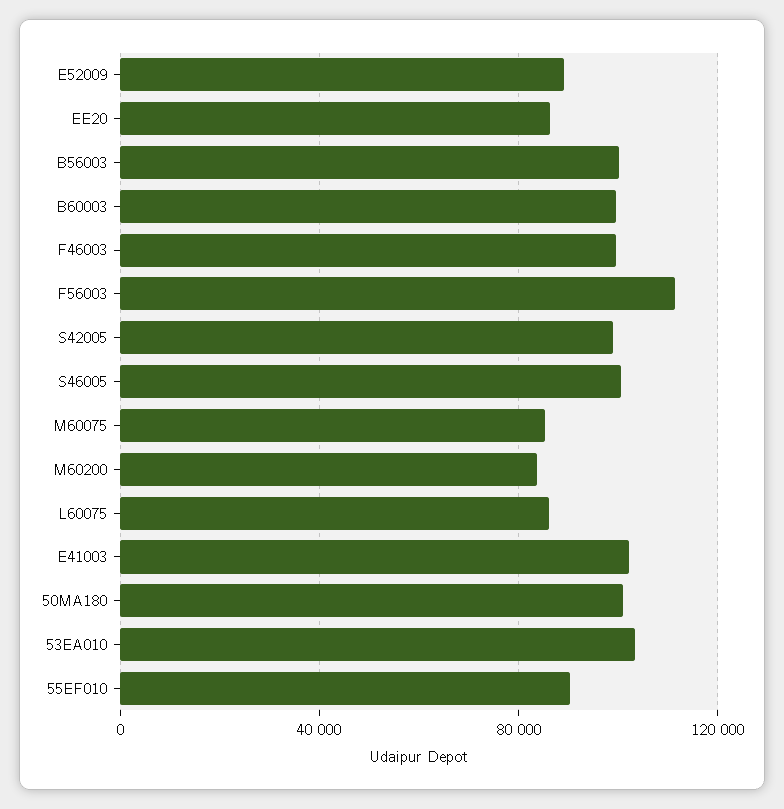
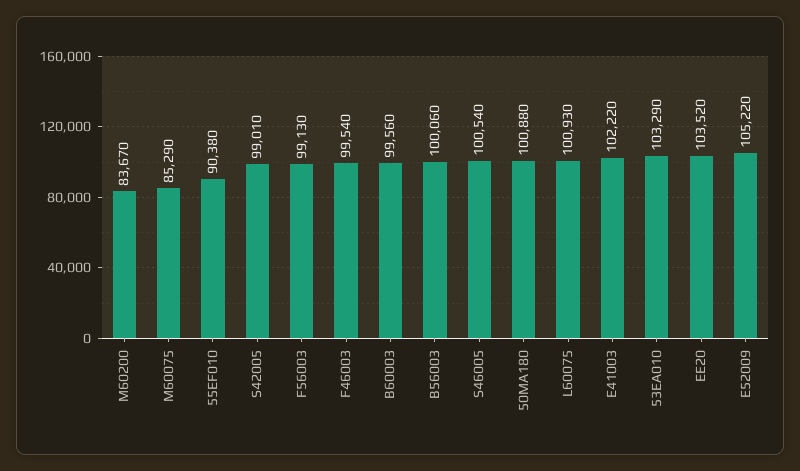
  {
-   "E52009": 90000,
+   "E52009": 105220,
-   "EE20": 85000,
+   "EE20": 103520,
    "B56003": 100060,
    "B60003": 99560,
    "F46003": 99540,
-   "F56003": 110000,
+   "F56003": 99130,
    "S42005": 99010,
    "S46005": 100540,
    "M60075": 85290,
    "M60200": 83670,
-   "L60075": 85000,
+   "L60075": 100930,
    "E41003": 102220,
    "50MA180": 100880,
    "53EA010": 103290,
    "55EF010": 90380
  }

